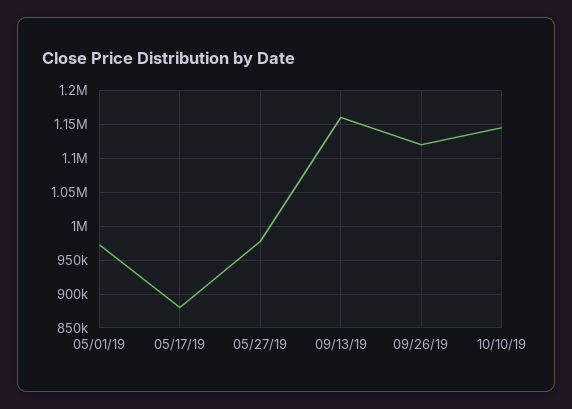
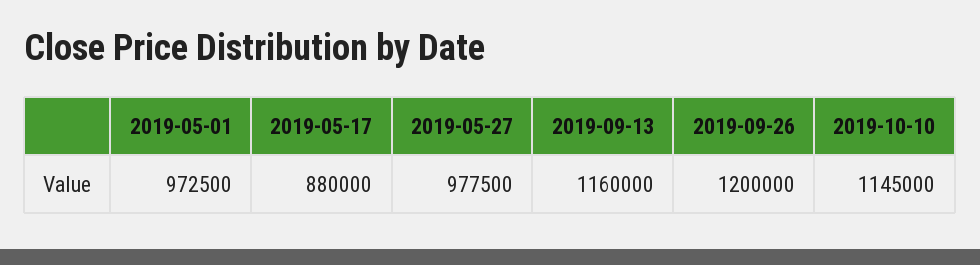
  {
    "05/01/19": 972500,
    "05/17/19": 880000,
    "05/27/19": 977500,
    "09/13/19": 1160000,
-   "09/26/19": 1120000,
+   "09/26/19": 1200000,
    "10/10/19": 1145000
  }

